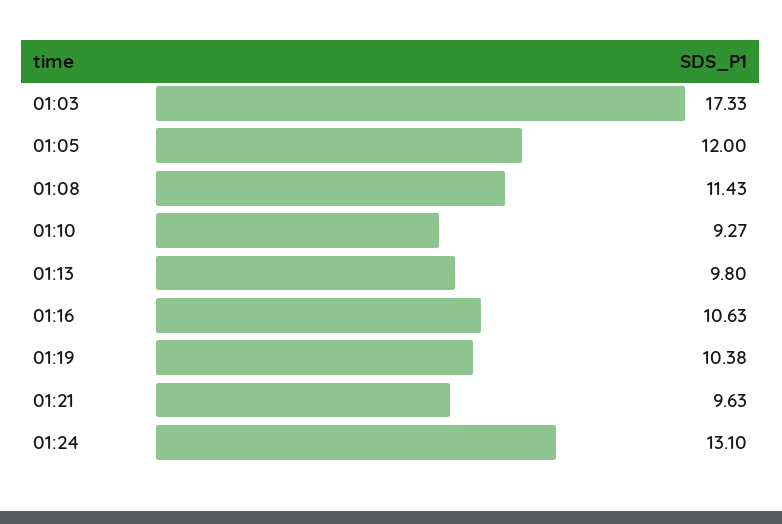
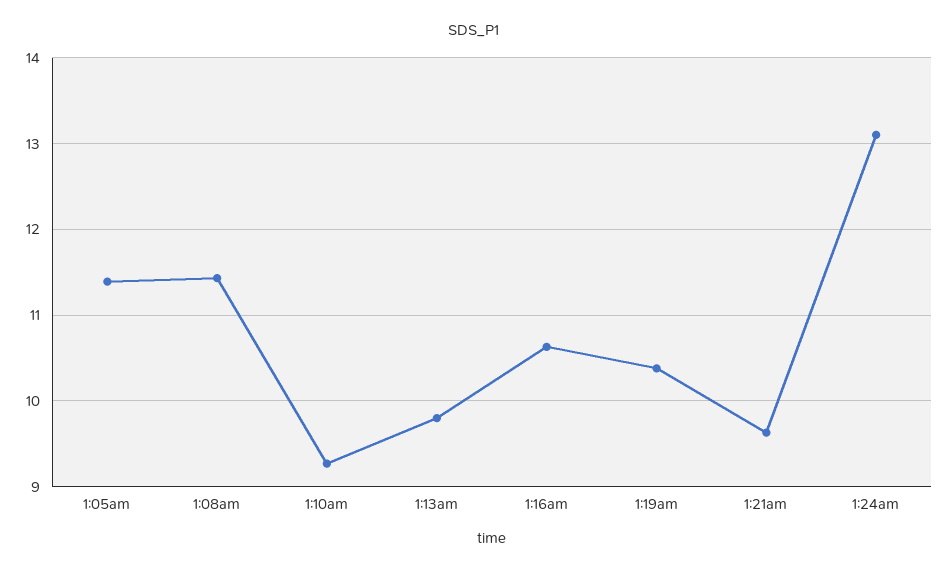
  {
-   "01:03": 17.33,
-   "01:05": 12,
+   "01:05": 11.4,
    "01:08": 11.43,
    "01:10": 9.27,
    "01:13": 9.8,
    "01:16": 10.63,
    "01:19": 10.38,
    "01:21": 9.63,
    "01:24": 13.1
  }

